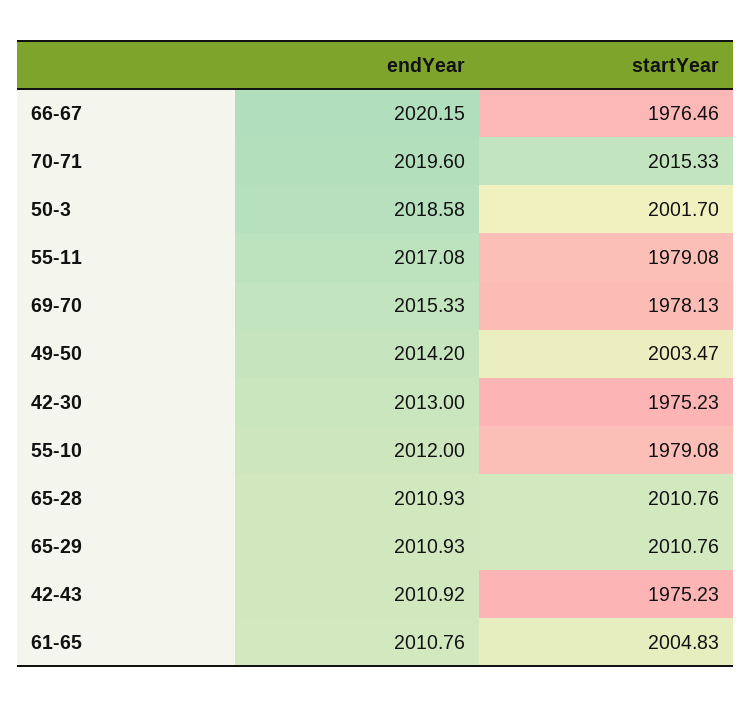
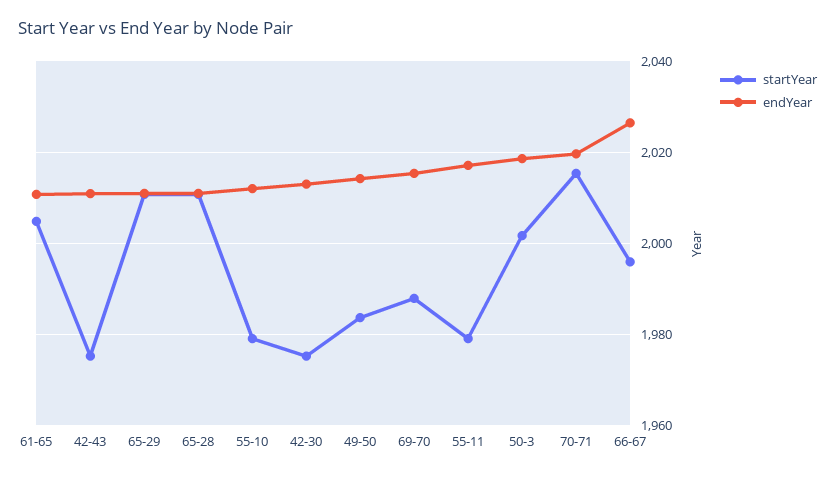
  {
    "endYear": {
-     "66-67": 2020.15,
+     "66-67": 2026,
      "70-71": 2019.6,
      "50-3": 2018.58,
      "55-11": 2017.08,
      "69-70": 2015.33,
      "49-50": 2014.2,
      "42-30": 2013,
      "55-10": 2012,
      "65-28": 2010.93,
      "65-29": 2010.93,
      "42-43": 2010.92,
      "61-65": 2010.76
    },
    "startYear": {
-     "66-67": 1976.46,
+     "66-67": 1996,
      "70-71": 2015.33,
      "50-3": 2001.7,
      "55-11": 1979.08,
-     "69-70": 1978.13,
+     "69-70": 1988,
-     "49-50": 2003.47,
+     "49-50": 1984,
      "42-30": 1975.23,
      "55-10": 1979.08,
      "65-28": 2010.76,
      "65-29": 2010.76,
      "42-43": 1975.23,
      "61-65": 2004.83
    }
  }

